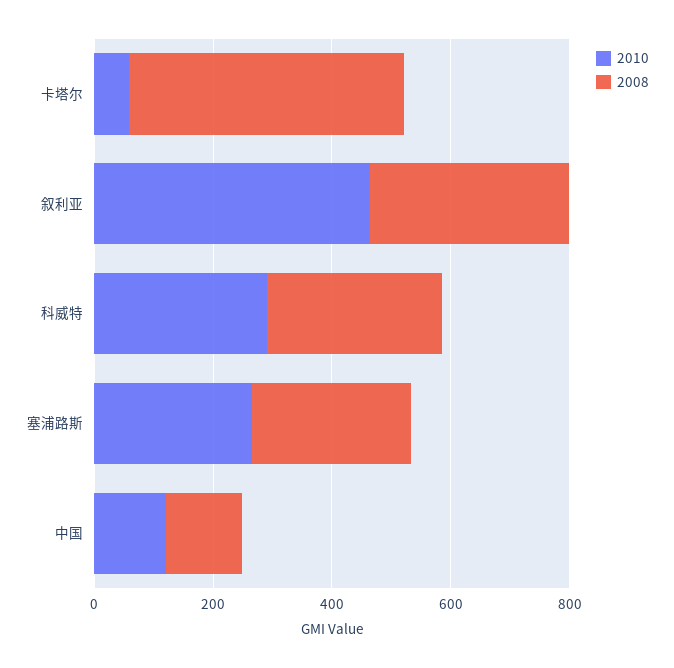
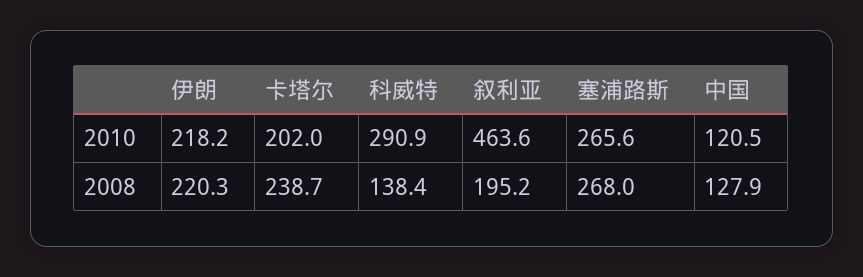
  {
    "2010": {
-     "卡塔尔": 50,
+     "卡塔尔": 202,
      "叙利亚": 463.6,
      "科威特": 290.9,
      "塞浦路斯": 265.6,
-     "中国": 120.5
+     "中国": 120.5,
+     "伊朗": 218.2
    },
    "2008": {
-     "卡塔尔": 450,
+     "卡塔尔": 238.7,
-     "叙利亚": 350,
+     "叙利亚": 195.2,
-     "科威特": 300,
+     "科威特": 138.4,
      "塞浦路斯": 268,
-     "中国": 127.9
+     "中国": 127.9,
+     "伊朗": 220.3
    }
  }

